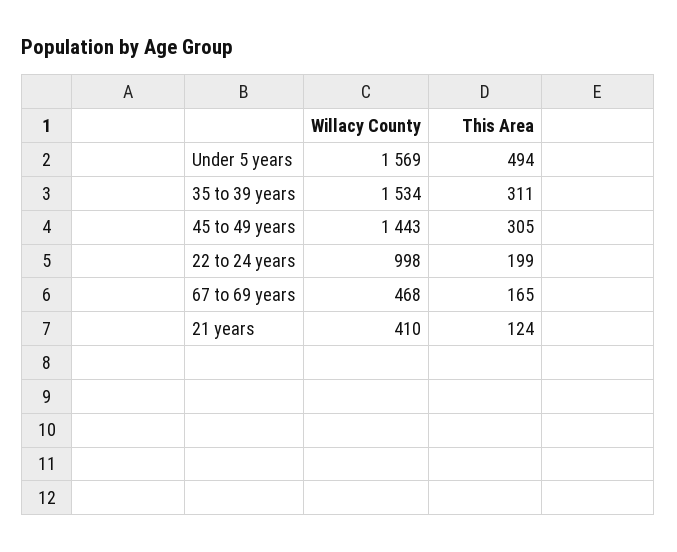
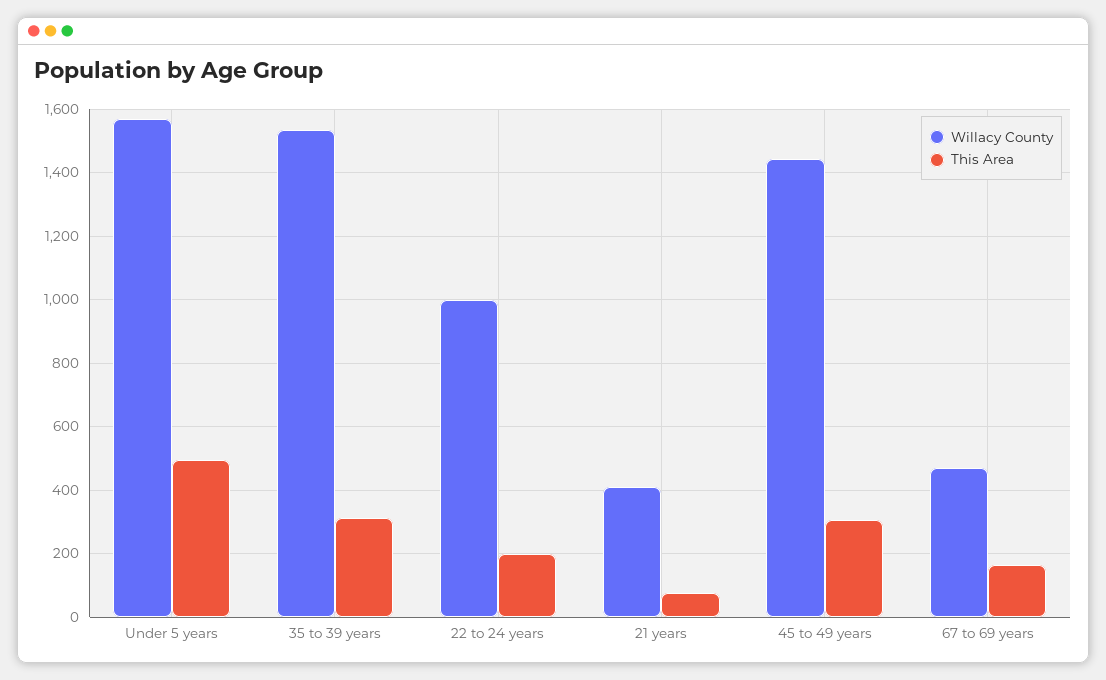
  {
    "Willacy County": {
      "Under 5 years": 1569,
      "35 to 39 years": 1534,
      "45 to 49 years": 1443,
      "22 to 24 years": 998,
      "67 to 69 years": 468,
      "21 years": 410
    },
    "This Area": {
      "Under 5 years": 494,
      "35 to 39 years": 311,
      "45 to 49 years": 305,
      "22 to 24 years": 199,
      "67 to 69 years": 165,
-     "21 years": 124
+     "21 years": 80
    }
  }

